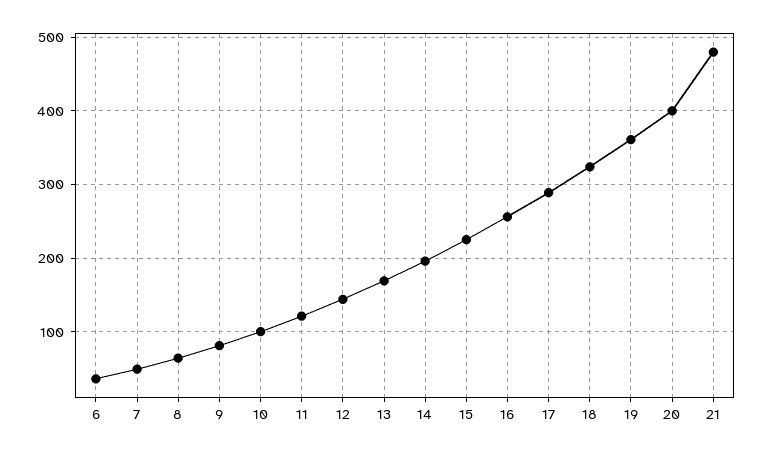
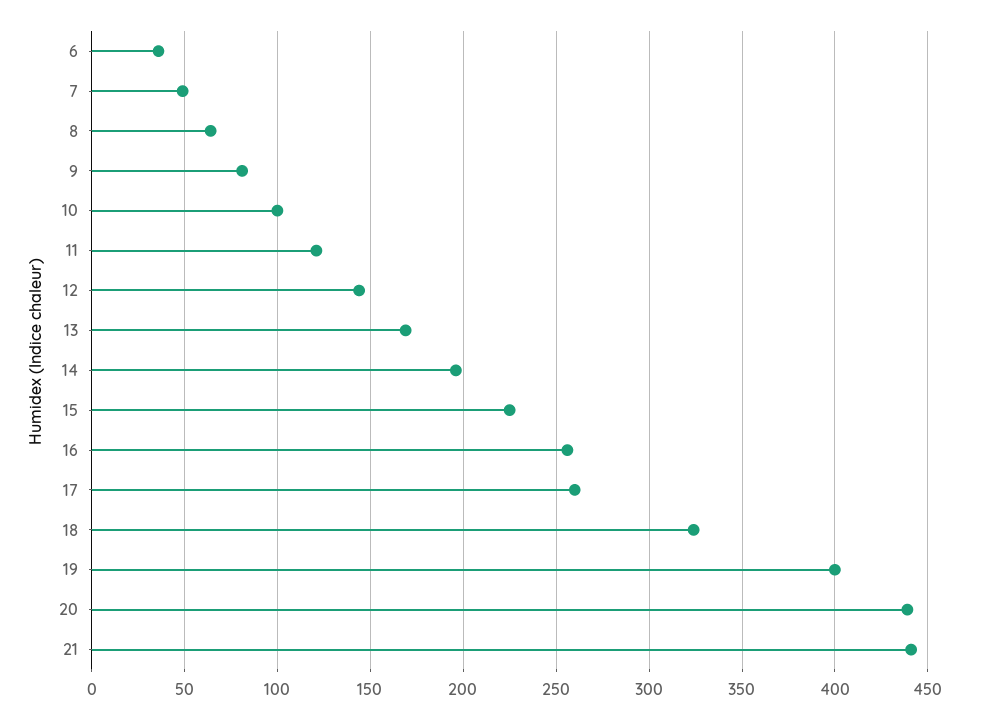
  {
    "6": 35,
    "7": 50,
    "8": 65,
    "9": 80,
    "10": 100,
    "11": 120,
    "12": 145,
    "13": 170,
    "14": 195,
    "15": 225,
    "16": 255,
-   "17": 290,
+   "17": 260,
    "18": 325,
-   "19": 360,
+   "19": 400,
-   "20": 400,
+   "20": 440,
-   "21": 480
+   "21": 440
  }

